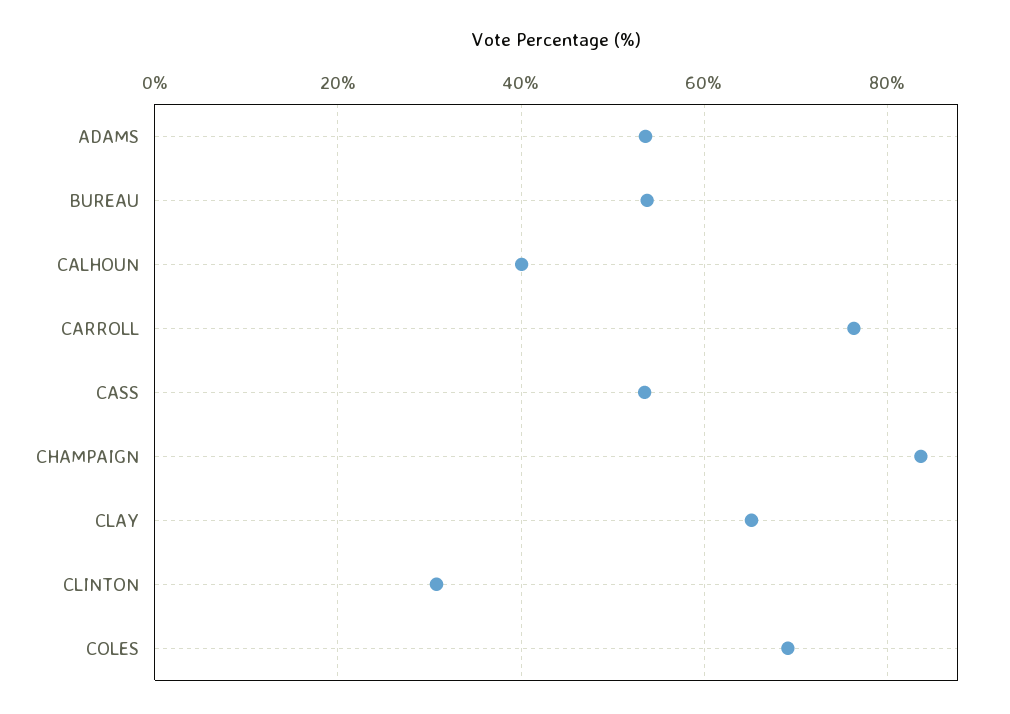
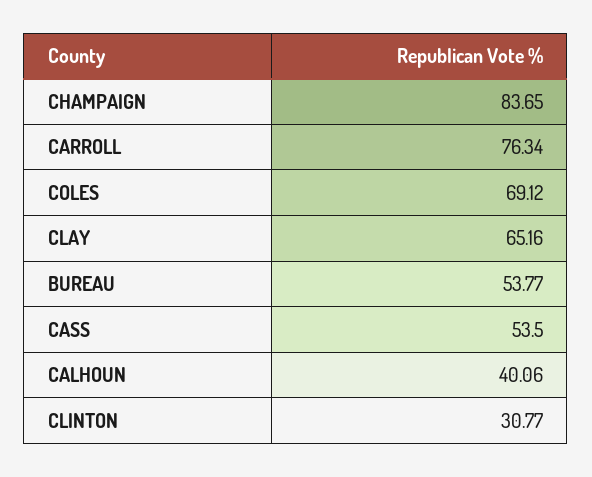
  {
-   "ADAMS": 54,
    "BUREAU": 53.77,
    "CALHOUN": 40.06,
    "CARROLL": 76.34,
    "CASS": 53.5,
    "CHAMPAIGN": 83.65,
    "CLAY": 65.16,
    "CLINTON": 30.77,
    "COLES": 69.12
  }

